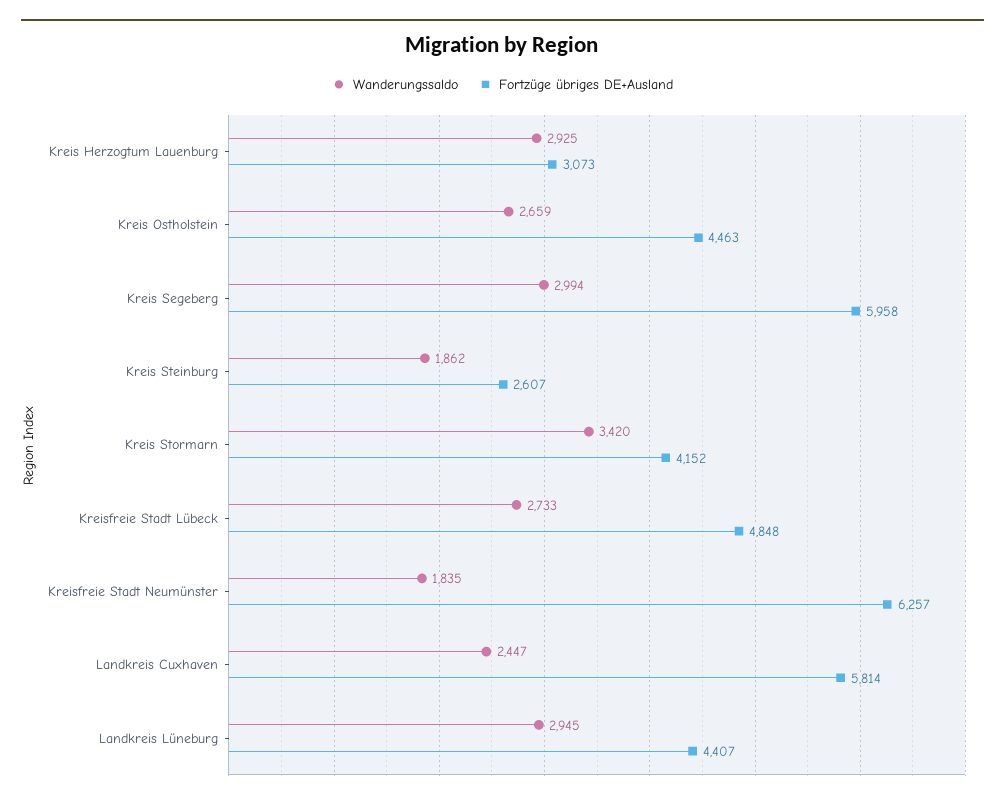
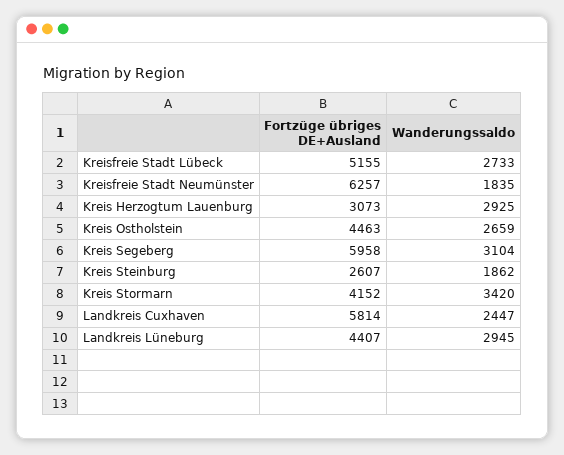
  {
    "Wanderungssaldo": {
      "Kreis Herzogtum Lauenburg": 2925,
      "Kreis Ostholstein": 2659,
-     "Kreis Segeberg": 2994,
+     "Kreis Segeberg": 3104,
      "Kreis Steinburg": 1862,
      "Kreis Stormarn": 3420,
      "Kreisfreie Stadt Lübeck": 2733,
      "Kreisfreie Stadt Neumünster": 1835,
      "Landkreis Cuxhaven": 2447,
      "Landkreis Lüneburg": 2945
    },
    "Fortzüge übriges DE+Ausland": {
      "Kreis Herzogtum Lauenburg": 3073,
      "Kreis Ostholstein": 4463,
      "Kreis Segeberg": 5958,
      "Kreis Steinburg": 2607,
      "Kreis Stormarn": 4152,
-     "Kreisfreie Stadt Lübeck": 4848,
+     "Kreisfreie Stadt Lübeck": 5155,
      "Kreisfreie Stadt Neumünster": 6257,
      "Landkreis Cuxhaven": 5814,
      "Landkreis Lüneburg": 4407
    }
  }

